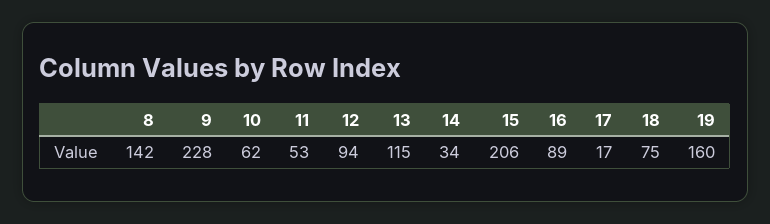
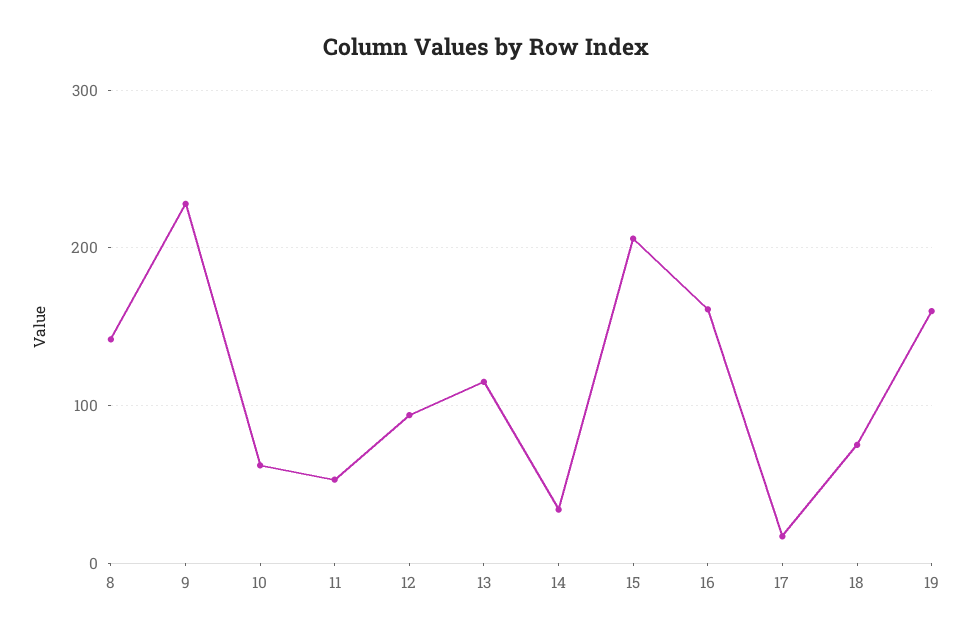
  {
    "8": 142,
    "9": 228,
    "10": 62,
    "11": 53,
    "12": 94,
    "13": 115,
    "14": 34,
    "15": 206,
-   "16": 89,
+   "16": 160,
    "17": 17,
    "18": 75,
    "19": 160
  }

